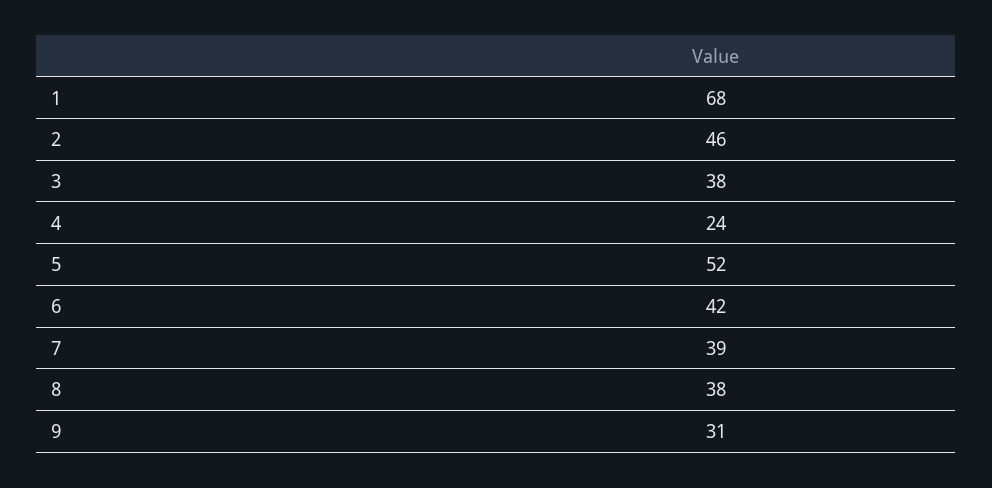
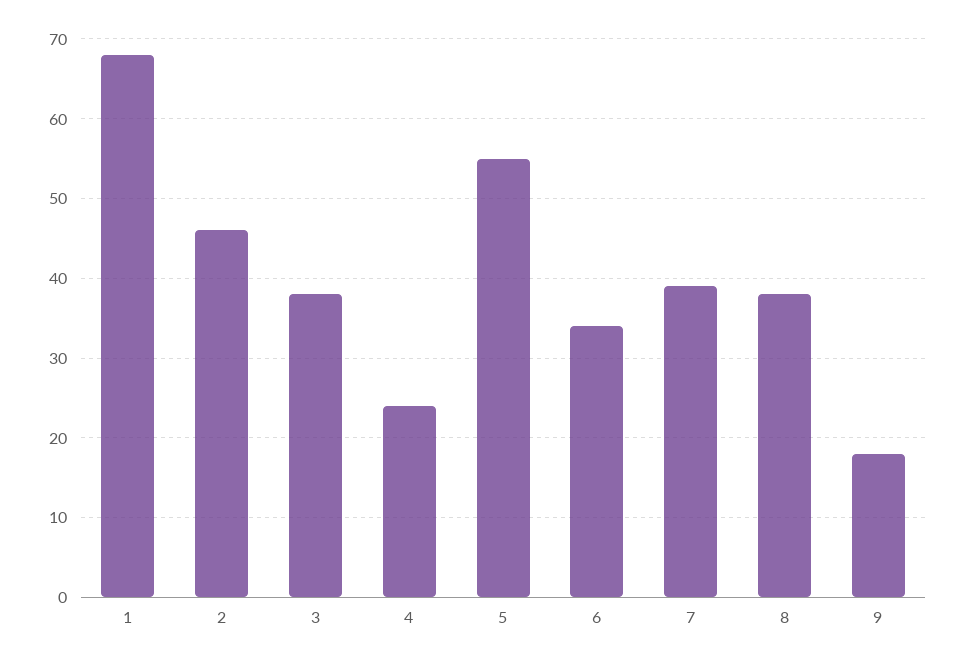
  {
    "1": 68,
    "2": 46,
    "3": 38,
    "4": 24,
-   "5": 52,
+   "5": 55,
-   "6": 42,
+   "6": 34,
    "7": 39,
    "8": 38,
-   "9": 31
+   "9": 18
  }

